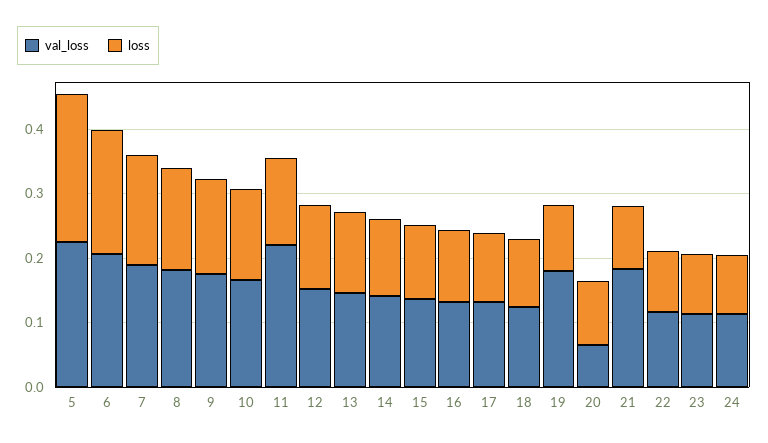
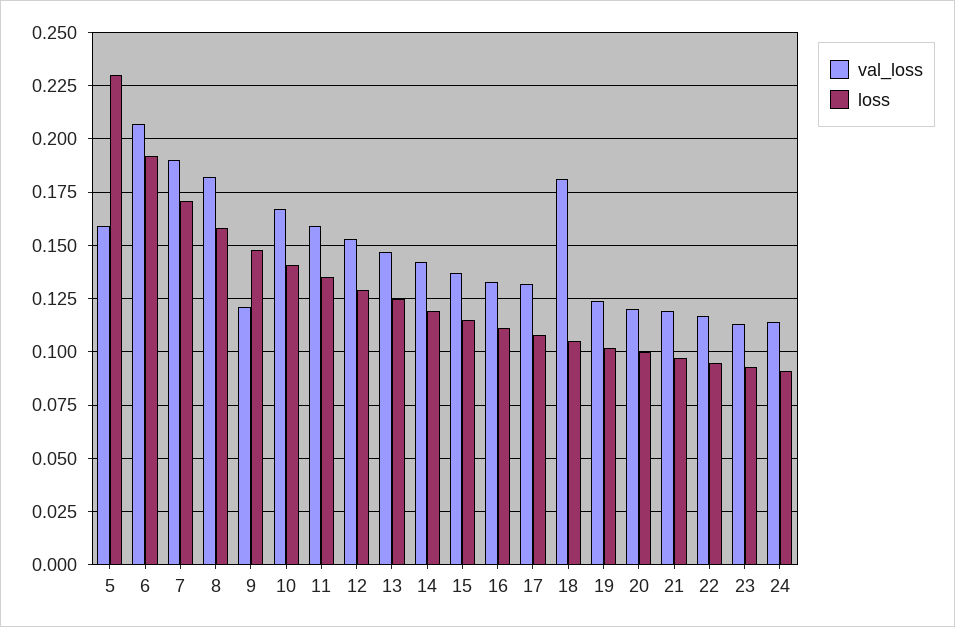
  {
    "val_loss": {
-     "5": 0.22,
+     "5": 0.16,
      "6": 0.205,
      "7": 0.19,
      "8": 0.18,
-     "9": 0.18,
+     "9": 0.12,
      "10": 0.165,
-     "11": 0.22,
+     "11": 0.16,
      "12": 0.155,
      "13": 0.145,
      "14": 0.14,
      "15": 0.135,
      "16": 0.135,
      "17": 0.13,
-     "18": 0.12,
+     "18": 0.18,
-     "19": 0.18,
+     "19": 0.125,
-     "20": 0.06,
+     "20": 0.12,
-     "21": 0.18,
+     "21": 0.12,
      "22": 0.115,
      "23": 0.115,
      "24": 0.115
    },
    "loss": {
      "5": 0.23,
      "6": 0.19,
      "7": 0.17,
      "8": 0.16,
      "9": 0.15,
      "10": 0.14,
      "11": 0.135,
      "12": 0.13,
      "13": 0.125,
      "14": 0.12,
      "15": 0.115,
      "16": 0.11,
      "17": 0.11,
      "18": 0.105,
      "19": 0.1,
      "20": 0.1,
      "21": 0.095,
      "22": 0.095,
      "23": 0.095,
      "24": 0.09
    }
  }

